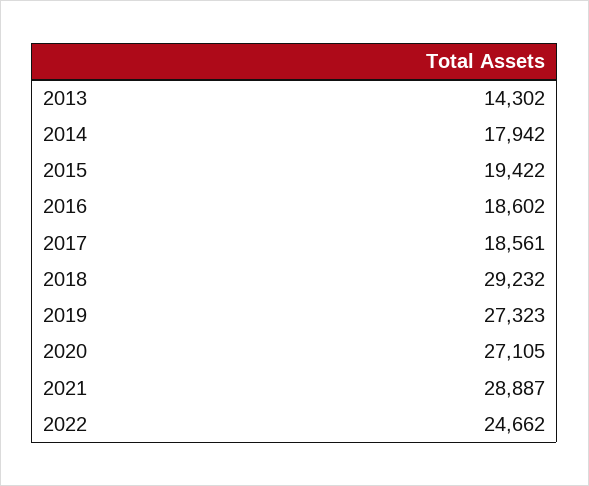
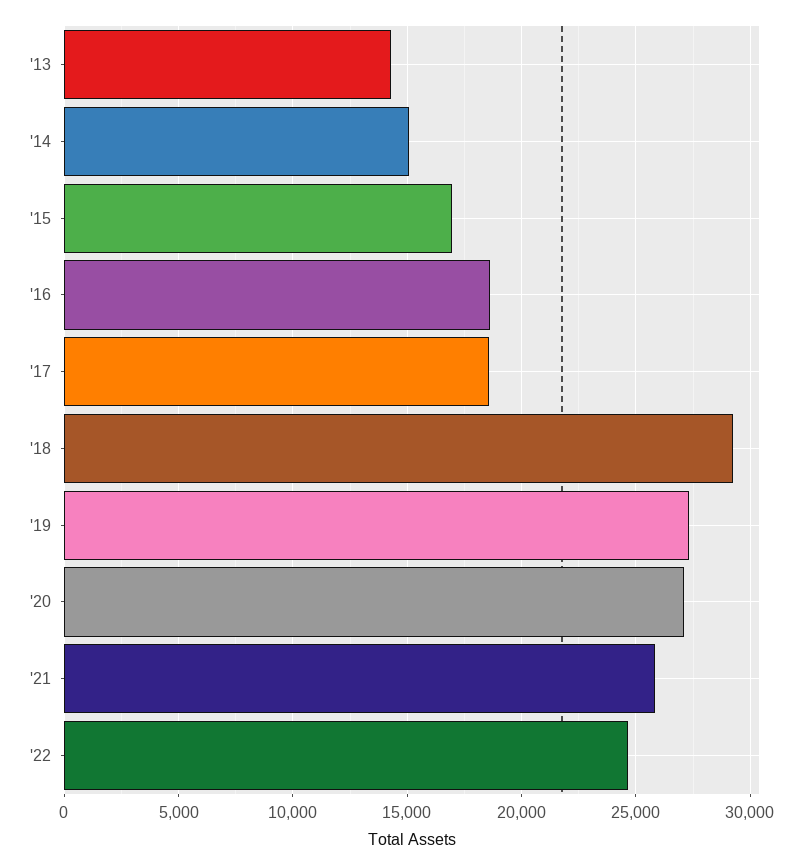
  {
    "2013": 14302,
-   "2014": 17942,
+   "2014": 15000,
-   "2015": 19422,
+   "2015": 17000,
    "2016": 18602,
    "2017": 18561,
    "2018": 29232,
    "2019": 27323,
    "2020": 27105,
-   "2021": 28887,
+   "2021": 26000,
    "2022": 24662
  }

